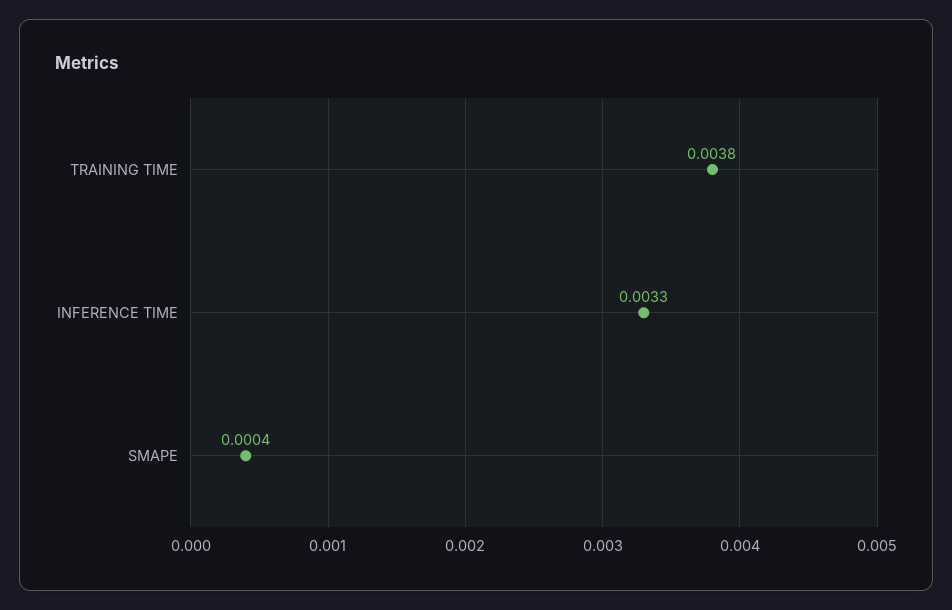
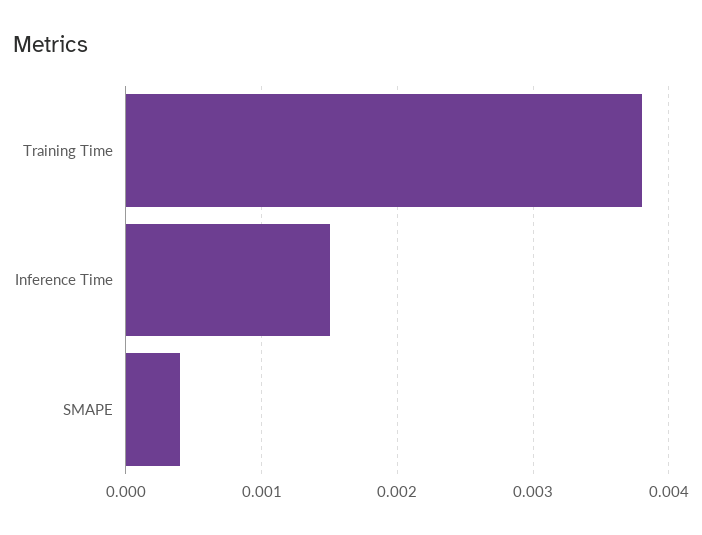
  {
    "TRAINING TIME": 0.0038,
-   "INFERENCE TIME": 0.0033,
+   "INFERENCE TIME": 0.0015,
    "SMAPE": 0.0004
  }

